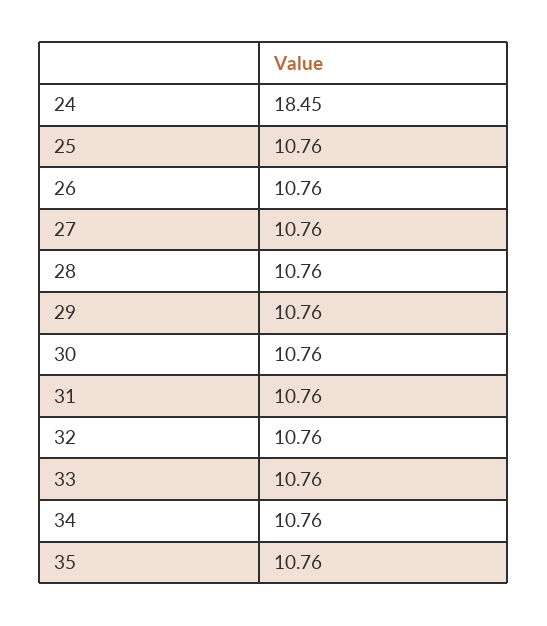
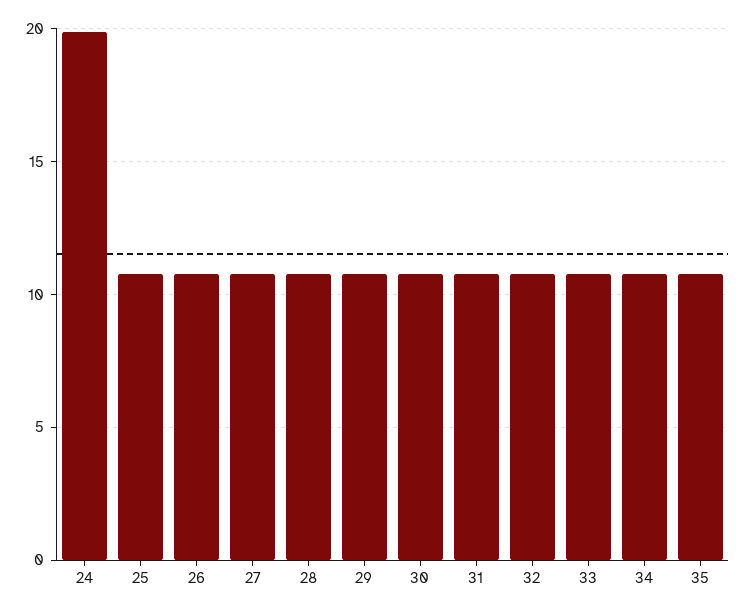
  {
-   "24": 18.45,
+   "24": 20,
    "25": 10.76,
    "26": 10.76,
    "27": 10.76,
    "28": 10.76,
    "29": 10.76,
    "30": 10.76,
    "31": 10.76,
    "32": 10.76,
    "33": 10.76,
    "34": 10.76,
    "35": 10.76
  }

